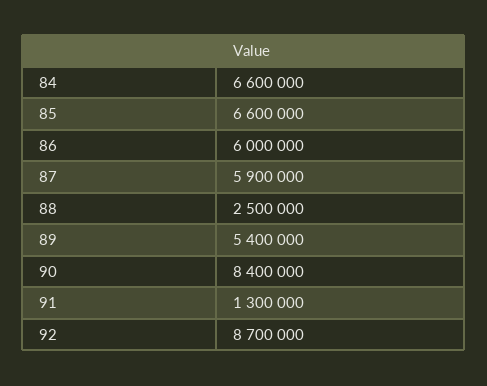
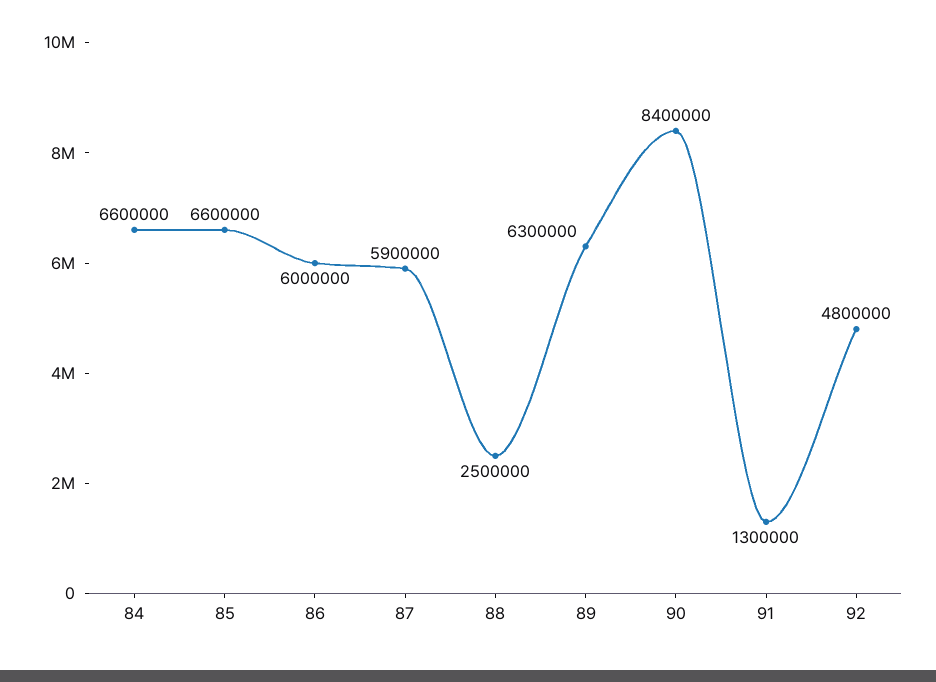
  {
    "84": 6600000,
    "85": 6600000,
    "86": 6000000,
    "87": 5900000,
    "88": 2500000,
-   "89": 5400000,
+   "89": 6300000,
    "90": 8400000,
    "91": 1300000,
-   "92": 8700000
+   "92": 4800000
  }

